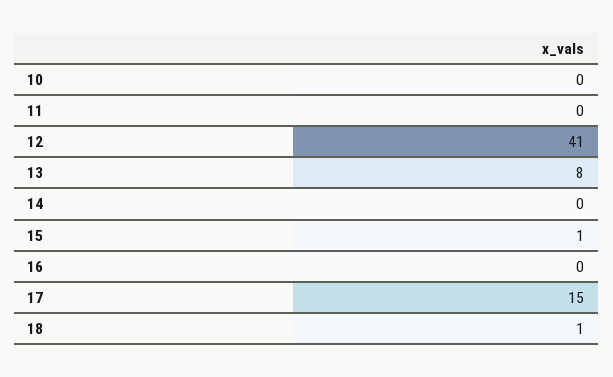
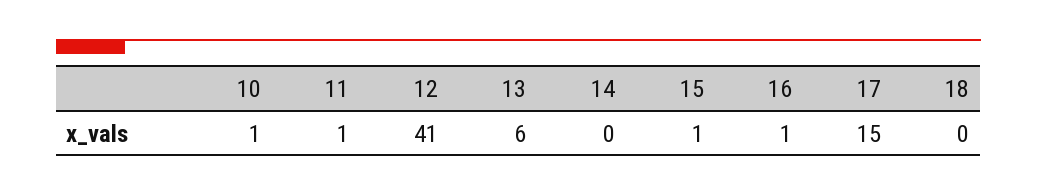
  {
-   "10": 0,
+   "10": 1,
-   "11": 0,
+   "11": 1,
    "12": 41,
-   "13": 8,
+   "13": 6,
    "14": 0,
    "15": 1,
-   "16": 0,
+   "16": 1,
    "17": 15,
-   "18": 1
+   "18": 0
  }

